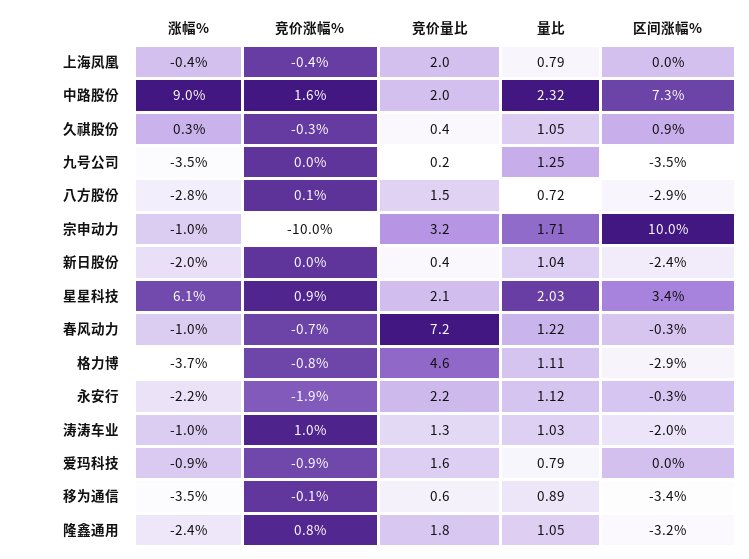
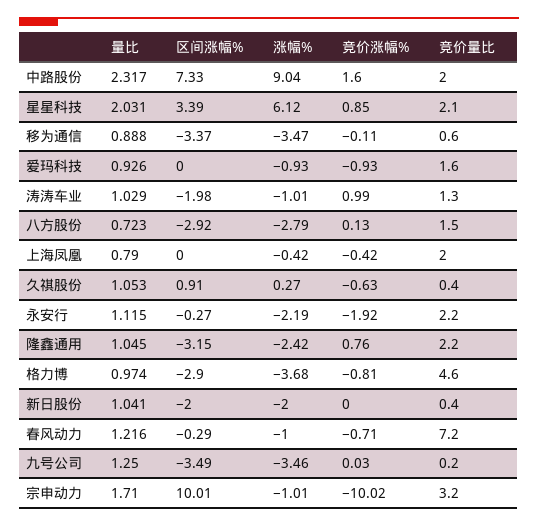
  {
    "涨幅%": {
      "上海凤凰": -0.42,
      "中路股份": 9.04,
      "久祺股份": 0.27,
      "九号公司": -3.46,
      "八方股份": -2.79,
      "宗申动力": -1.01,
      "新日股份": -2,
      "星星科技": 6.12,
      "春风动力": -1,
      "格力博": -3.68,
      "永安行": -2.19,
      "涛涛车业": -1.01,
      "爱玛科技": -0.93,
      "移为通信": -3.47,
      "隆鑫通用": -2.42
    },
    "竞价涨幅%": {
      "上海凤凰": -0.42,
      "中路股份": 1.6,
-     "久祺股份": -0.3,
+     "久祺股份": -0.63,
      "九号公司": 0.03,
      "八方股份": 0.13,
      "宗申动力": -10.02,
      "新日股份": 0,
      "星星科技": 0.85,
      "春风动力": -0.71,
      "格力博": -0.81,
      "永安行": -1.92,
      "涛涛车业": 0.99,
      "爱玛科技": -0.93,
      "移为通信": -0.11,
      "隆鑫通用": 0.76
    },
    "竞价量比": {
      "上海凤凰": 2,
      "中路股份": 2,
      "久祺股份": 0.4,
      "九号公司": 0.2,
      "八方股份": 1.5,
      "宗申动力": 3.2,
      "新日股份": 0.4,
      "星星科技": 2.1,
      "春风动力": 7.2,
      "格力博": 4.6,
      "永安行": 2.2,
      "涛涛车业": 1.3,
      "爱玛科技": 1.6,
      "移为通信": 0.6,
-     "隆鑫通用": 1.8
+     "隆鑫通用": 2.2
    },
    "量比": {
      "上海凤凰": 0.79,
      "中路股份": 2.317,
      "久祺股份": 1.053,
      "九号公司": 1.25,
      "八方股份": 0.723,
      "宗申动力": 1.71,
      "新日股份": 1.041,
      "星星科技": 2.031,
      "春风动力": 1.216,
-     "格力博": 1.11,
+     "格力博": 0.974,
      "永安行": 1.115,
      "涛涛车业": 1.029,
-     "爱玛科技": 0.79,
+     "爱玛科技": 0.926,
      "移为通信": 0.888,
      "隆鑫通用": 1.045
    },
    "区间涨幅%": {
      "上海凤凰": 0,
      "中路股份": 7.33,
      "久祺股份": 0.91,
      "九号公司": -3.49,
      "八方股份": -2.92,
      "宗申动力": 10.01,
-     "新日股份": -2.4,
+     "新日股份": -2,
      "星星科技": 3.39,
      "春风动力": -0.29,
      "格力博": -2.9,
      "永安行": -0.27,
      "涛涛车业": -1.98,
      "爱玛科技": 0,
      "移为通信": -3.37,
      "隆鑫通用": -3.15
    }
  }

